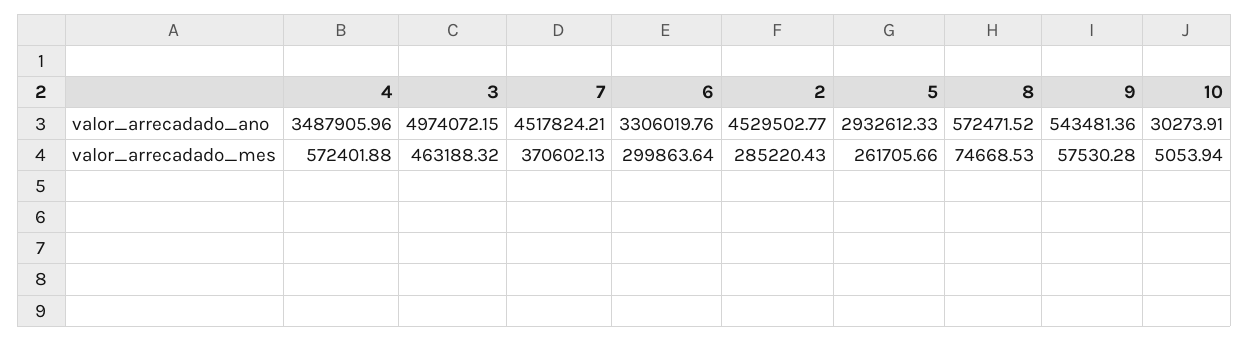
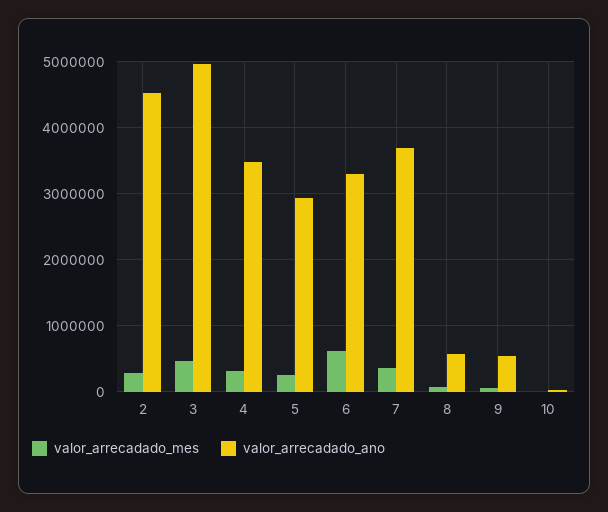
  {
    "valor_arrecadado_ano": {
      "4": 3487905.96,
      "3": 4974072.15,
-     "7": 4517824.21,
+     "7": 3700000,
      "6": 3306019.76,
      "2": 4529502.77,
      "5": 2932612.33,
      "8": 572471.52,
      "9": 543481.36,
      "10": 30273.91
    },
    "valor_arrecadado_mes": {
-     "4": 572401.88,
+     "4": 300000,
      "3": 463188.32,
      "7": 370602.13,
-     "6": 299863.64,
+     "6": 600000,
      "2": 285220.43,
      "5": 261705.66,
      "8": 74668.53,
      "9": 57530.28,
      "10": 5053.94
    }
  }

